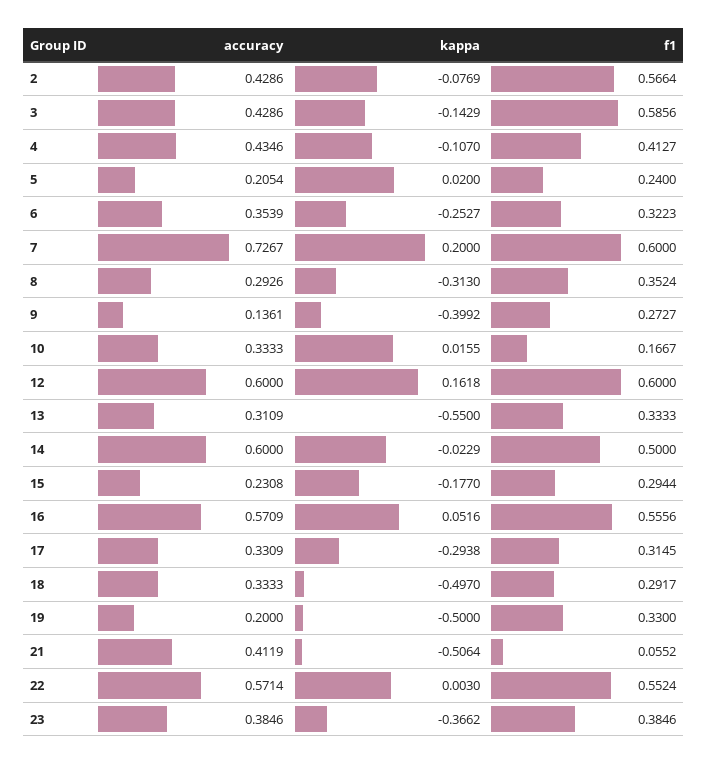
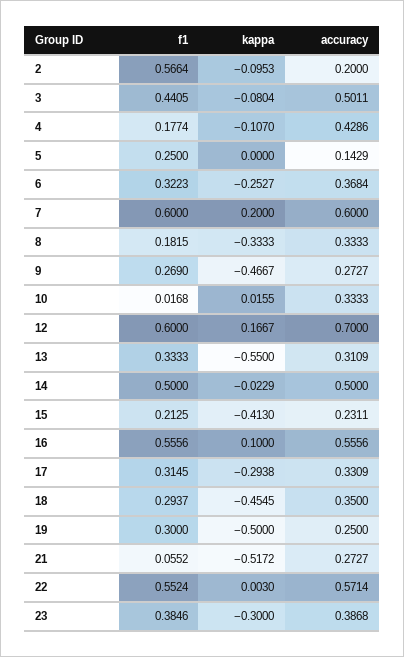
  {
    "accuracy": {
-     "2": 0.4286,
+     "2": 0.2,
-     "3": 0.4286,
+     "3": 0.5011,
-     "4": 0.4346,
+     "4": 0.4286,
-     "5": 0.2054,
+     "5": 0.1429,
-     "6": 0.3539,
+     "6": 0.3684,
-     "7": 0.7267,
+     "7": 0.6,
-     "8": 0.2926,
+     "8": 0.3333,
-     "9": 0.1361,
+     "9": 0.2727,
      "10": 0.3333,
-     "12": 0.6,
+     "12": 0.7,
      "13": 0.3109,
-     "14": 0.6,
+     "14": 0.5,
-     "15": 0.2308,
+     "15": 0.2311,
-     "16": 0.5709,
+     "16": 0.5556,
      "17": 0.3309,
-     "18": 0.3333,
+     "18": 0.35,
-     "19": 0.2,
+     "19": 0.25,
-     "21": 0.4119,
+     "21": 0.2727,
      "22": 0.5714,
-     "23": 0.3846
+     "23": 0.3868
    },
    "kappa": {
-     "2": -0.0769,
+     "2": -0.0953,
-     "3": -0.1429,
+     "3": -0.0804,
      "4": -0.107,
-     "5": 0.02,
+     "5": 0,
      "6": -0.2527,
      "7": 0.2,
-     "8": -0.313,
+     "8": -0.3333,
-     "9": -0.3992,
+     "9": -0.4667,
      "10": 0.0155,
-     "12": 0.1618,
+     "12": 0.1667,
      "13": -0.55,
      "14": -0.0229,
-     "15": -0.177,
+     "15": -0.413,
-     "16": 0.0516,
+     "16": 0.1,
      "17": -0.2938,
-     "18": -0.497,
+     "18": -0.4545,
      "19": -0.5,
-     "21": -0.5064,
+     "21": -0.5172,
      "22": 0.003,
-     "23": -0.3662
+     "23": -0.3
    },
    "f1": {
      "2": 0.5664,
-     "3": 0.5856,
+     "3": 0.4405,
-     "4": 0.4127,
+     "4": 0.1774,
-     "5": 0.24,
+     "5": 0.25,
      "6": 0.3223,
      "7": 0.6,
-     "8": 0.3524,
+     "8": 0.1815,
-     "9": 0.2727,
+     "9": 0.269,
-     "10": 0.1667,
+     "10": 0.0168,
      "12": 0.6,
      "13": 0.3333,
      "14": 0.5,
-     "15": 0.2944,
+     "15": 0.2125,
      "16": 0.5556,
      "17": 0.3145,
-     "18": 0.2917,
+     "18": 0.2937,
-     "19": 0.33,
+     "19": 0.3,
      "21": 0.0552,
      "22": 0.5524,
      "23": 0.3846
    }
  }

